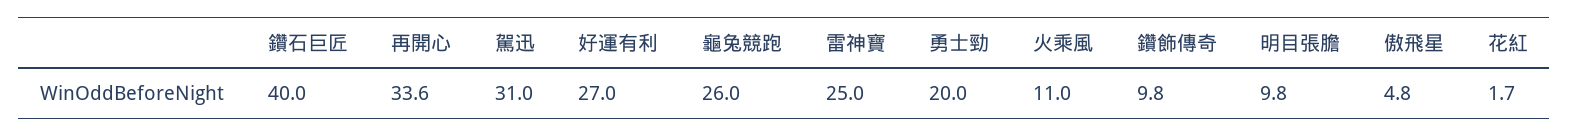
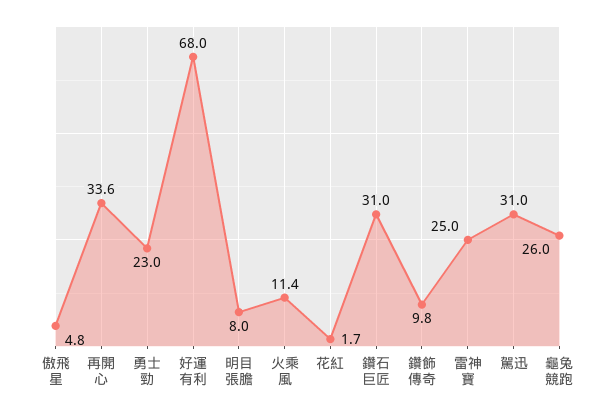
  {
-   "鑽石巨匠": 40,
+   "鑽石巨匠": 31,
    "再開心": 33.6,
    "駕迅": 31,
-   "好運有利": 27,
+   "好運有利": 68,
    "龜兔競跑": 26,
    "雷神寶": 25,
-   "勇士勁": 20,
+   "勇士勁": 23,
-   "火乘風": 11,
+   "火乘風": 11.4,
    "鑽飾傳奇": 9.8,
-   "明目張膽": 9.8,
+   "明目張膽": 8,
    "傲飛星": 4.8,
    "花紅": 1.7
  }

